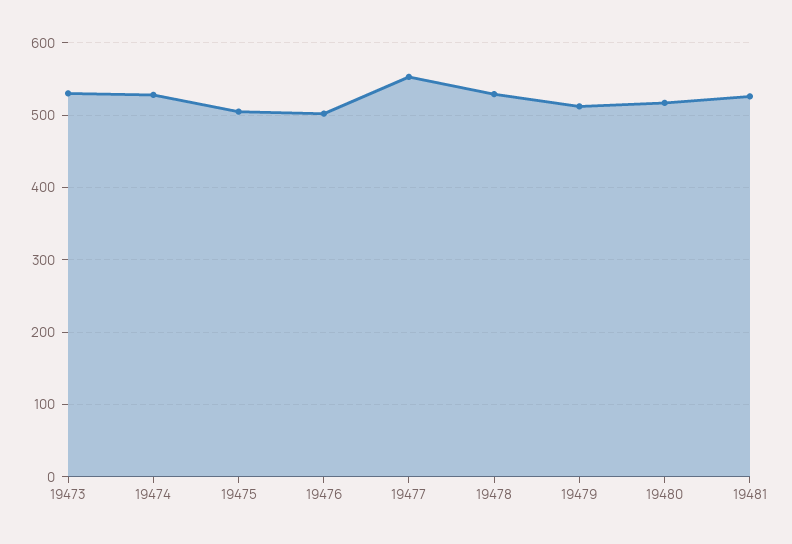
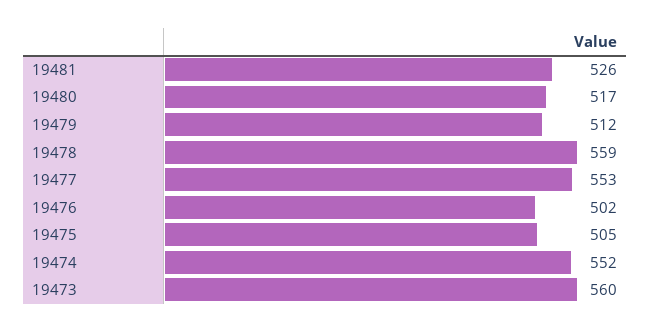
  {
-   "19473": 530,
+   "19473": 560,
-   "19474": 530,
+   "19474": 552,
    "19475": 505,
    "19476": 502,
    "19477": 553,
-   "19478": 530,
+   "19478": 559,
    "19479": 512,
    "19480": 517,
    "19481": 526
  }

